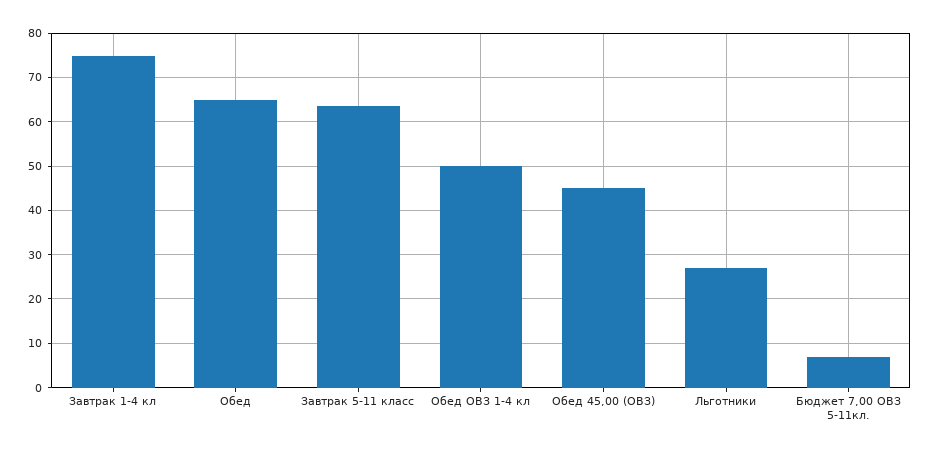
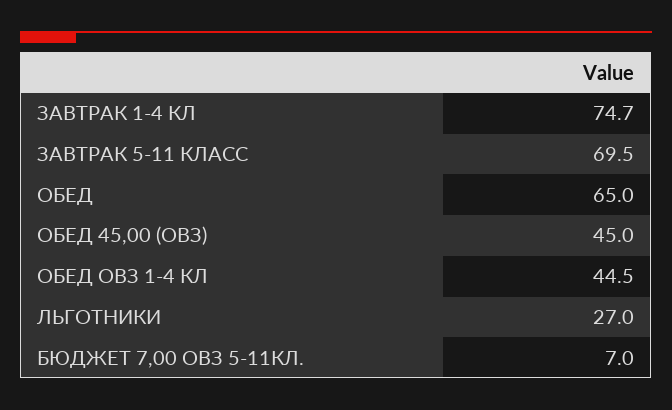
  {
    "Завтрак 1-4 кл": 74.7,
    "Обед": 65,
-   "Завтрак 5-11 класс": 64,
+   "Завтрак 5-11 класс": 69.5,
-   "Обед ОВЗ 1-4 кл": 50,
+   "Обед ОВЗ 1-4 кл": 44.5,
    "Обед 45,00 (ОВЗ)": 45,
    "Льготники": 27,
    "Бюджет 7,00 ОВЗ 5-11кл.": 7
  }

